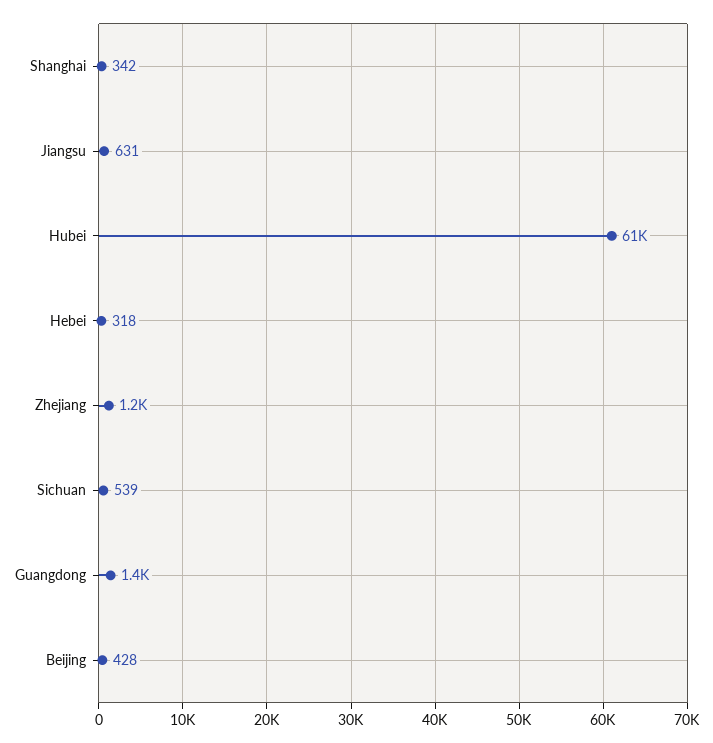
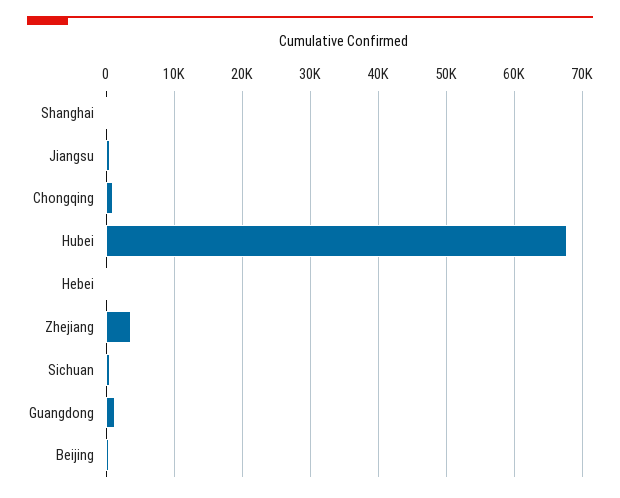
  {
    "Shanghai": 342,
    "Jiangsu": 631,
-   "Hubei": 61000,
+   "Hubei": 68000,
    "Hebei": 318,
-   "Zhejiang": 1200,
+   "Zhejiang": 4000,
    "Sichuan": 539,
    "Guangdong": 1400,
-   "Beijing": 428
+   "Beijing": 428,
+   "Chongqing": 1000
  }

